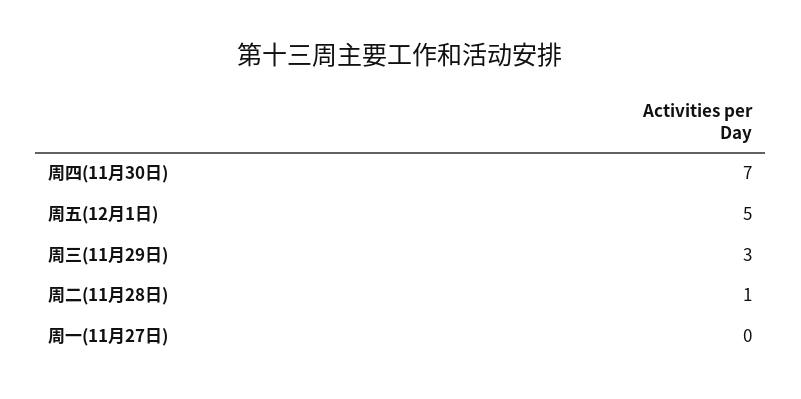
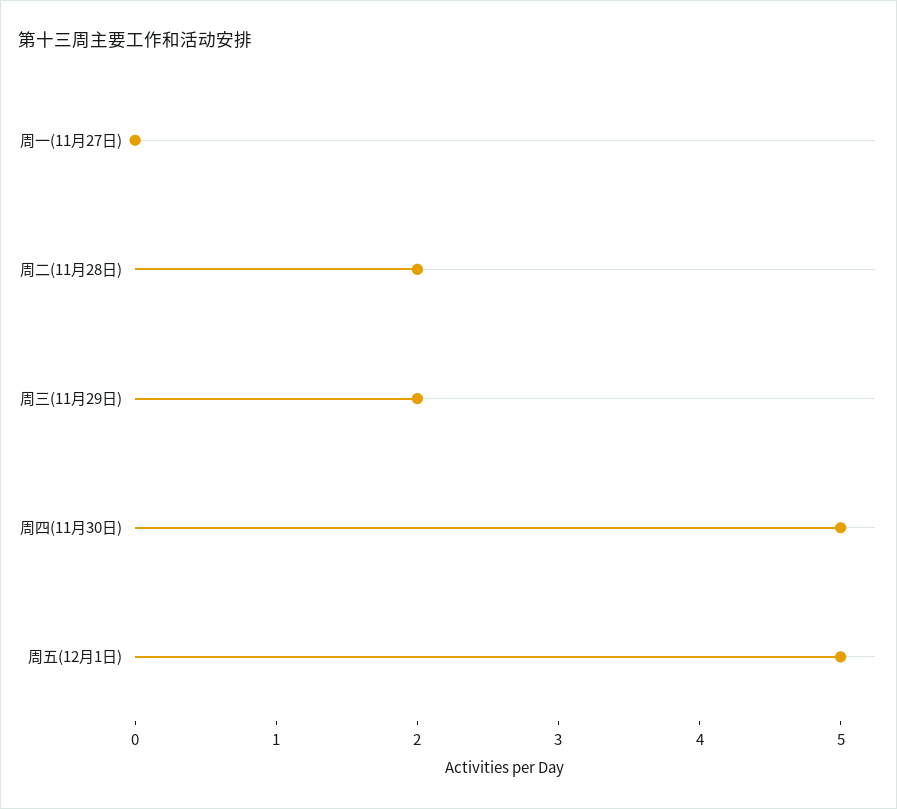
  {
-   "周四(11月30日)": 7,
+   "周四(11月30日)": 5,
    "周五(12月1日)": 5,
-   "周三(11月29日)": 3,
+   "周三(11月29日)": 2,
-   "周二(11月28日)": 1,
+   "周二(11月28日)": 2,
    "周一(11月27日)": 0
  }

